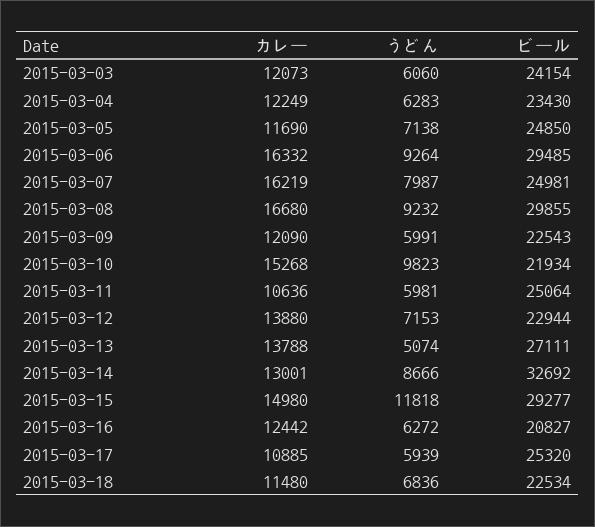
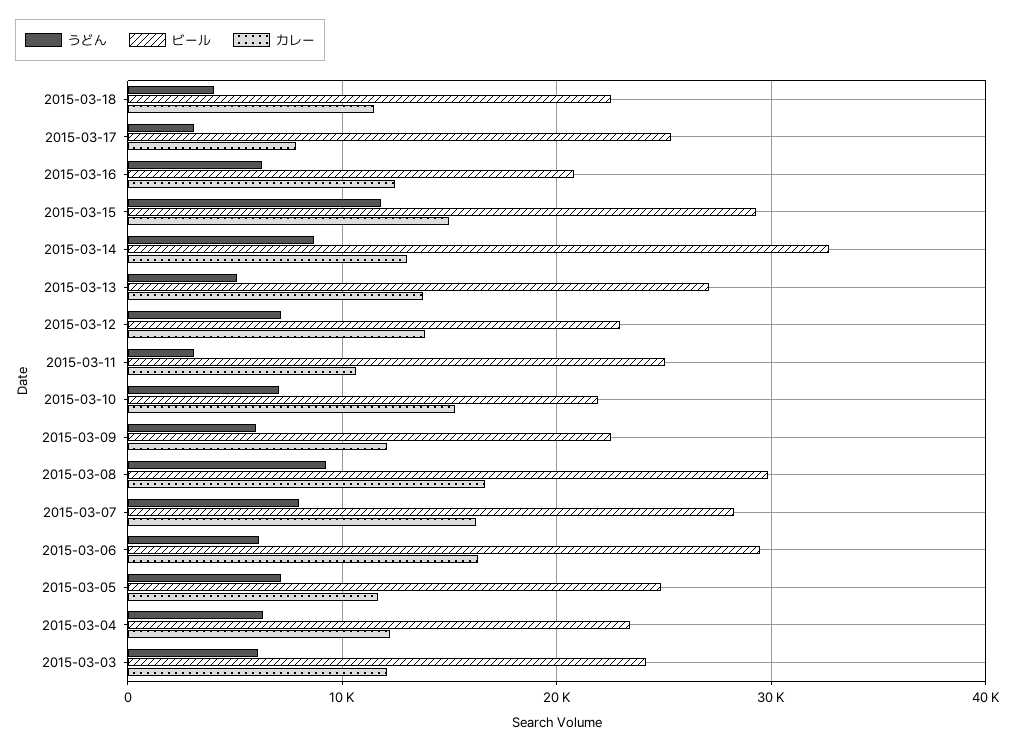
  {
    "カレー": {
      "2015-03-03": 12073,
      "2015-03-04": 12249,
      "2015-03-05": 11690,
      "2015-03-06": 16332,
      "2015-03-07": 16219,
      "2015-03-08": 16680,
      "2015-03-09": 12090,
      "2015-03-10": 15268,
      "2015-03-11": 10636,
      "2015-03-12": 13880,
      "2015-03-13": 13788,
      "2015-03-14": 13001,
      "2015-03-15": 14980,
      "2015-03-16": 12442,
-     "2015-03-17": 10885,
+     "2015-03-17": 8000,
      "2015-03-18": 11480
    },
    "うどん": {
      "2015-03-03": 6060,
      "2015-03-04": 6283,
      "2015-03-05": 7138,
-     "2015-03-06": 9264,
+     "2015-03-06": 6000,
      "2015-03-07": 7987,
      "2015-03-08": 9232,
      "2015-03-09": 5991,
-     "2015-03-10": 9823,
+     "2015-03-10": 7000,
-     "2015-03-11": 5981,
+     "2015-03-11": 3000,
      "2015-03-12": 7153,
      "2015-03-13": 5074,
      "2015-03-14": 8666,
      "2015-03-15": 11818,
      "2015-03-16": 6272,
-     "2015-03-17": 5939,
+     "2015-03-17": 3000,
-     "2015-03-18": 6836
+     "2015-03-18": 4000
    },
    "ビール": {
      "2015-03-03": 24154,
      "2015-03-04": 23430,
      "2015-03-05": 24850,
      "2015-03-06": 29485,
-     "2015-03-07": 24981,
+     "2015-03-07": 28000,
      "2015-03-08": 29855,
      "2015-03-09": 22543,
      "2015-03-10": 21934,
      "2015-03-11": 25064,
      "2015-03-12": 22944,
      "2015-03-13": 27111,
      "2015-03-14": 32692,
      "2015-03-15": 29277,
      "2015-03-16": 20827,
      "2015-03-17": 25320,
      "2015-03-18": 22534
    }
  }

